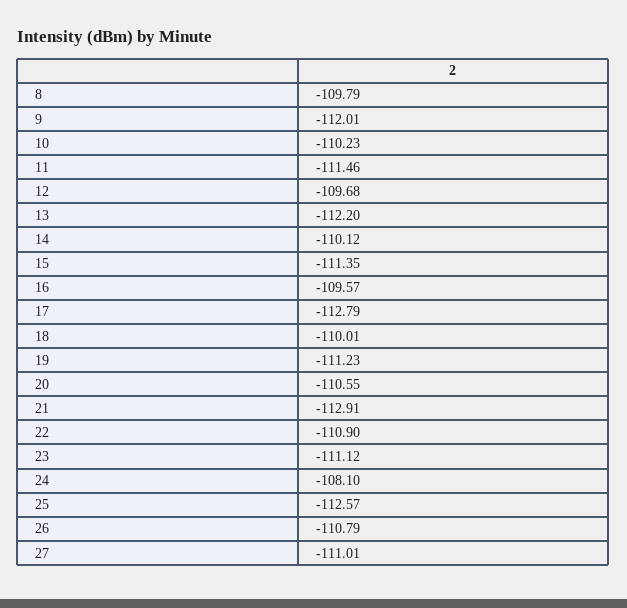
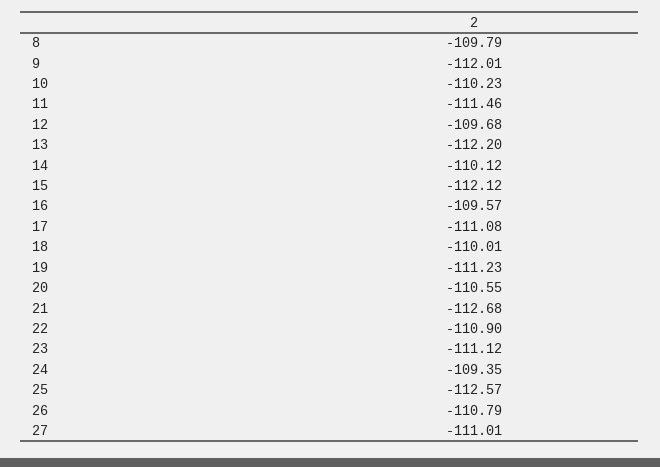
  {
    "8": -109.79,
    "9": -112.01,
    "10": -110.23,
    "11": -111.46,
    "12": -109.68,
    "13": -112.2,
    "14": -110.12,
-   "15": -111.35,
+   "15": -112.12,
    "16": -109.57,
-   "17": -112.79,
+   "17": -111.08,
    "18": -110.01,
    "19": -111.23,
    "20": -110.55,
-   "21": -112.91,
+   "21": -112.68,
    "22": -110.9,
    "23": -111.12,
-   "24": -108.1,
+   "24": -109.35,
    "25": -112.57,
    "26": -110.79,
    "27": -111.01
  }

